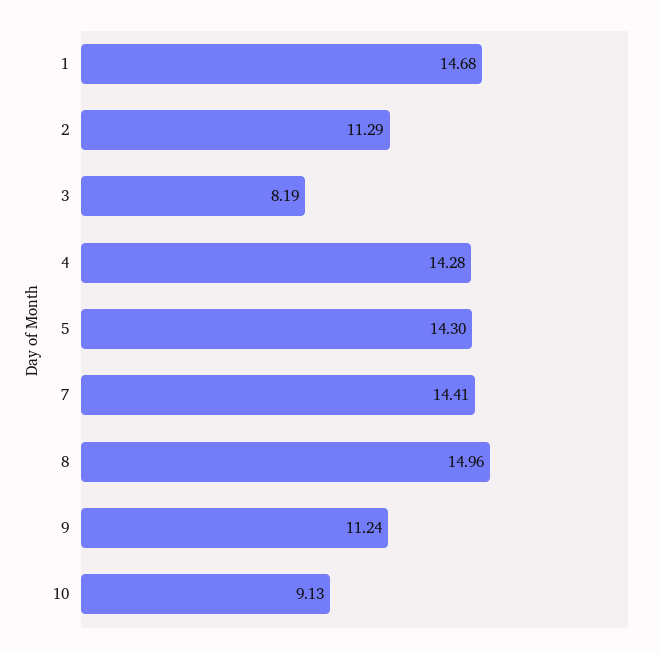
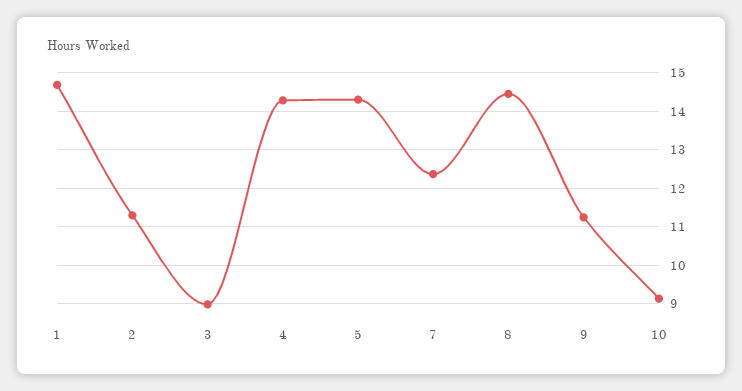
  {
    "1": 14.68,
    "2": 11.29,
-   "3": 8.19,
+   "3": 9,
    "4": 14.28,
    "5": 14.3,
-   "7": 14.41,
+   "7": 12.4,
-   "8": 14.96,
+   "8": 14.4,
    "9": 11.24,
    "10": 9.13
  }

